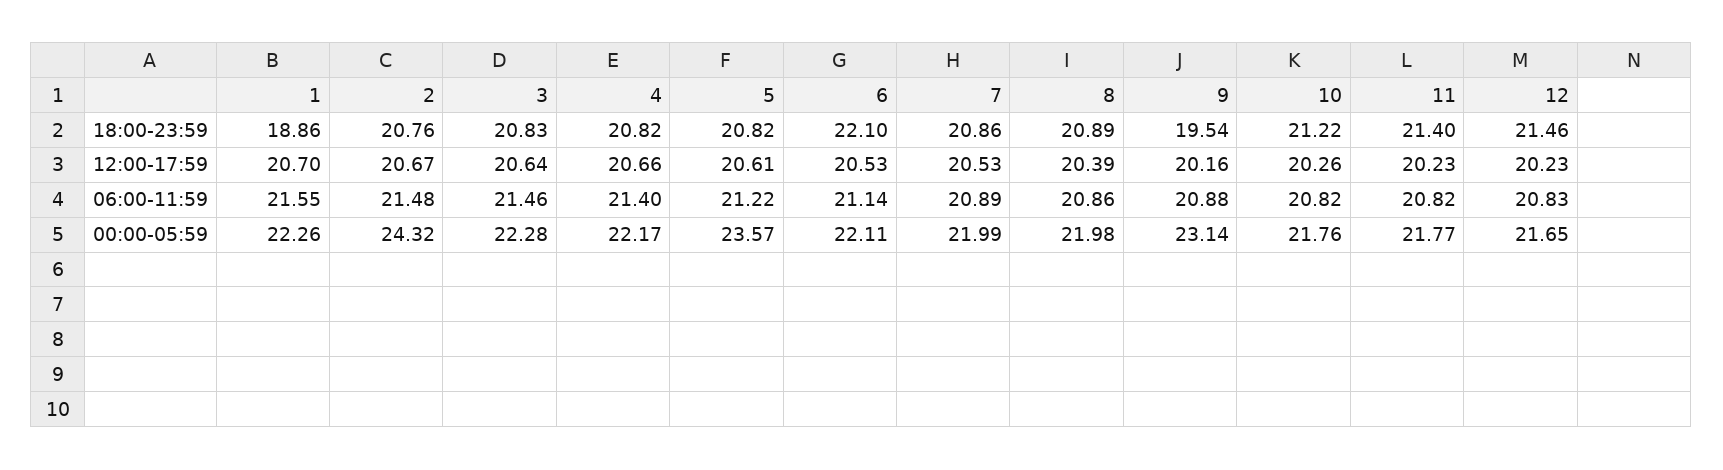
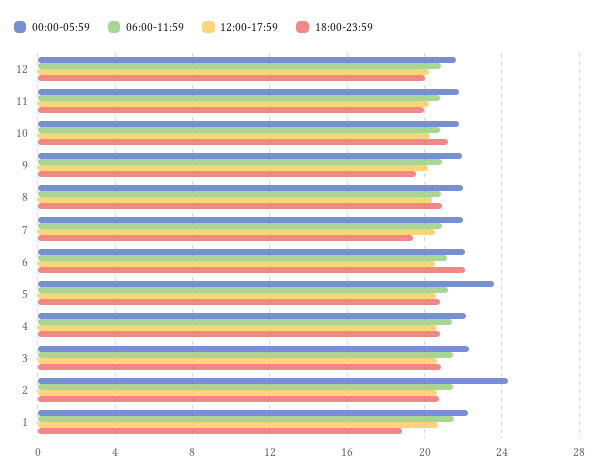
  {
    "18:00-23:59": {
      "1": 18.86,
      "2": 20.76,
      "3": 20.83,
      "4": 20.82,
      "5": 20.82,
      "6": 22.1,
-     "7": 20.86,
+     "7": 19.5,
      "8": 20.89,
      "9": 19.54,
      "10": 21.22,
-     "11": 21.4,
+     "11": 20,
-     "12": 21.46
+     "12": 20
    },
    "12:00-17:59": {
      "1": 20.7,
      "2": 20.67,
      "3": 20.64,
      "4": 20.66,
      "5": 20.61,
      "6": 20.53,
      "7": 20.53,
      "8": 20.39,
      "9": 20.16,
      "10": 20.26,
      "11": 20.23,
      "12": 20.23
    },
    "06:00-11:59": {
      "1": 21.55,
      "2": 21.48,
      "3": 21.46,
      "4": 21.4,
      "5": 21.22,
      "6": 21.14,
      "7": 20.89,
      "8": 20.86,
      "9": 20.88,
      "10": 20.82,
      "11": 20.82,
      "12": 20.83
    },
    "00:00-05:59": {
      "1": 22.26,
      "2": 24.32,
      "3": 22.28,
      "4": 22.17,
      "5": 23.57,
      "6": 22.11,
      "7": 21.99,
      "8": 21.98,
-     "9": 23.14,
+     "9": 22,
      "10": 21.76,
      "11": 21.77,
      "12": 21.65
    }
  }

